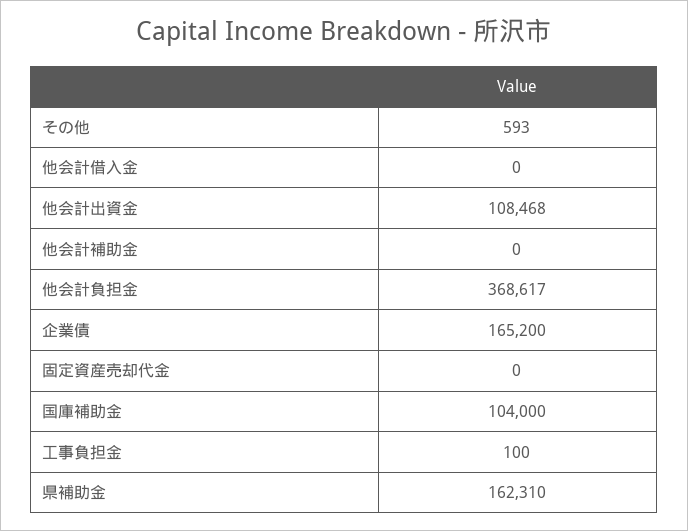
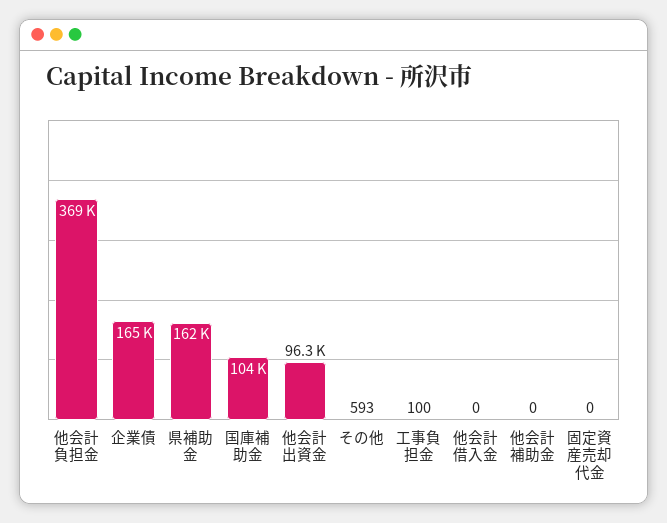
  {
    "その他": 593,
    "他会計借入金": 0,
-   "他会計出資金": 108468,
+   "他会計出資金": 96300,
    "他会計補助金": 0,
    "他会計負担金": 368617,
    "企業債": 165200,
    "固定資産売却代金": 0,
    "国庫補助金": 104000,
    "工事負担金": 100,
    "県補助金": 162310
  }

